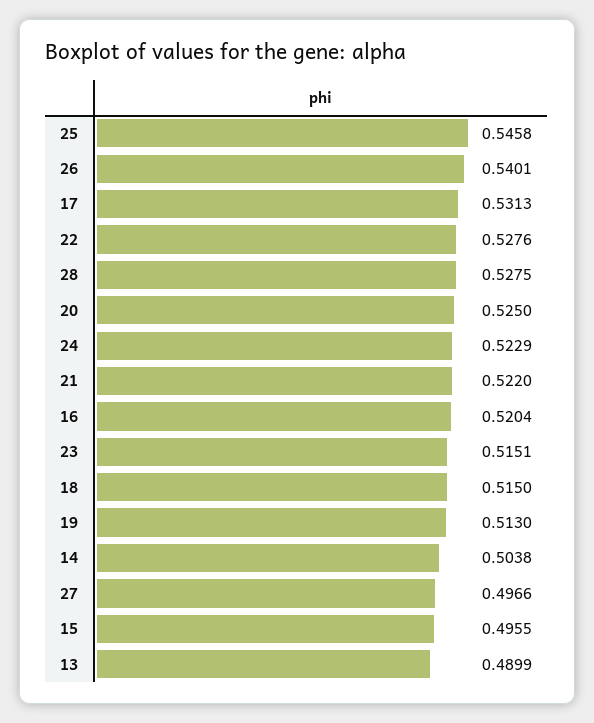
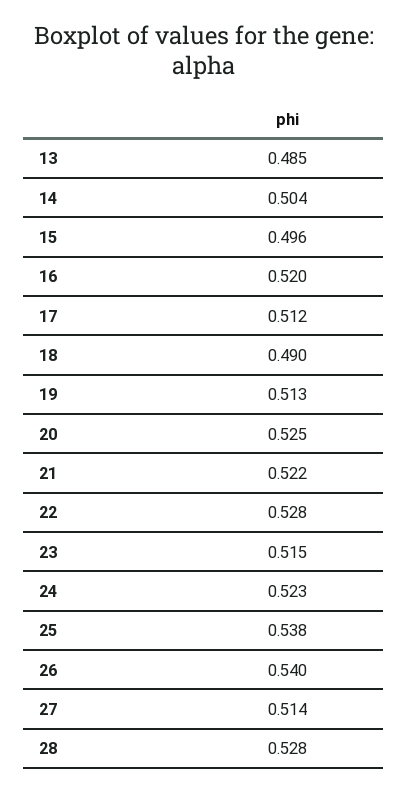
  {
-   "25": 0.5458,
+   "25": 0.538,
    "26": 0.5401,
-   "17": 0.5313,
+   "17": 0.512,
    "22": 0.5276,
    "28": 0.5275,
    "20": 0.525,
    "24": 0.5229,
    "21": 0.522,
    "16": 0.5204,
    "23": 0.5151,
-   "18": 0.515,
+   "18": 0.49,
    "19": 0.513,
    "14": 0.5038,
-   "27": 0.4966,
+   "27": 0.514,
    "15": 0.4955,
-   "13": 0.4899
+   "13": 0.485
  }

